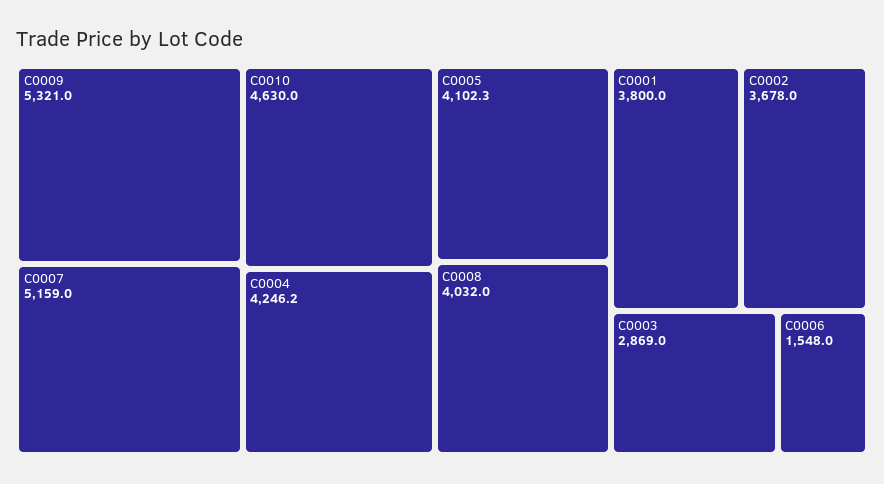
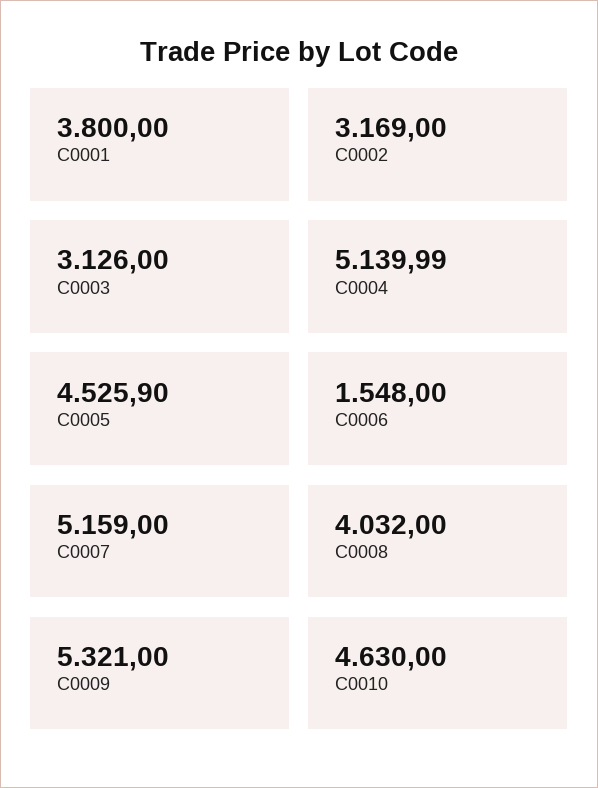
  {
    "C0009": 5321,
    "C0007": 5159,
    "C0010": 4630,
-   "C0004": 4246.2,
+   "C0004": 5139.99,
-   "C0005": 4102.3,
+   "C0005": 4525.9,
    "C0008": 4032,
    "C0001": 3800,
-   "C0002": 3678,
+   "C0002": 3169,
-   "C0003": 2869,
+   "C0003": 3126,
    "C0006": 1548
  }

